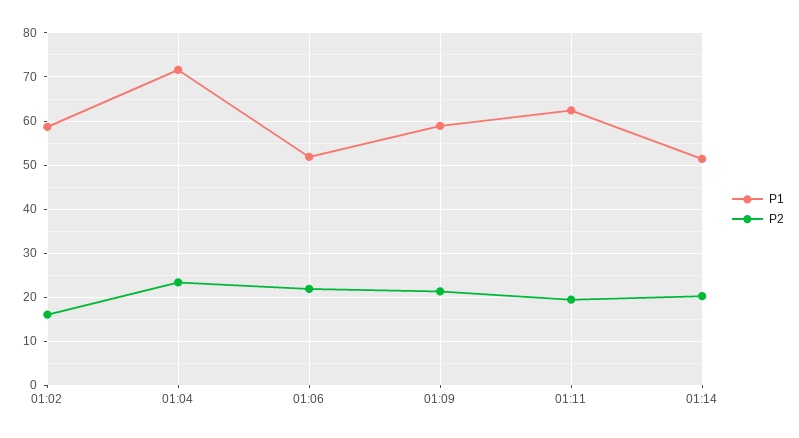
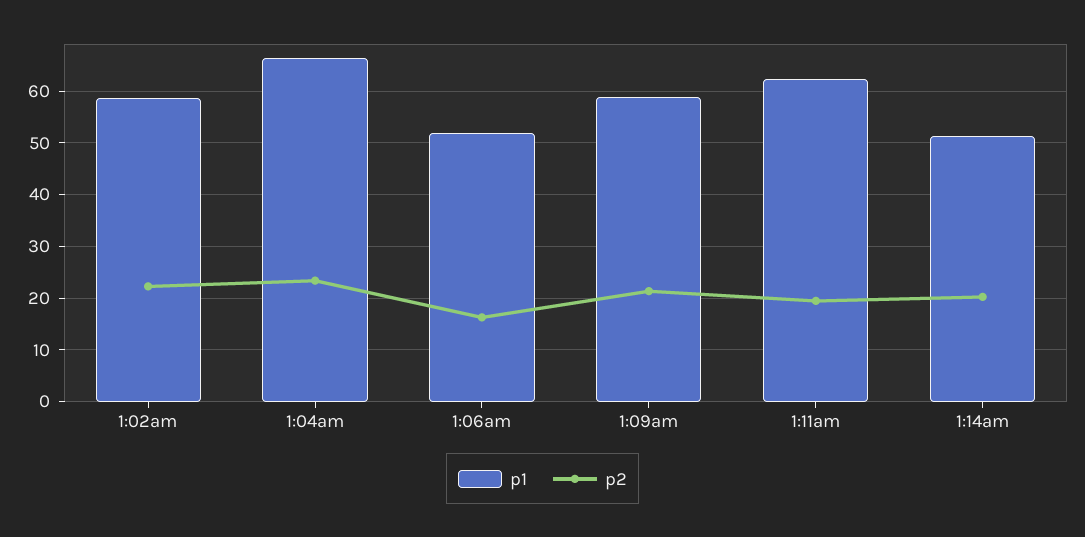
  {
    "P1": {
      "01:02": 58,
-     "01:04": 72,
+     "01:04": 66,
      "01:06": 52,
      "01:09": 58,
      "01:11": 62,
      "01:14": 52
    },
    "P2": {
-     "01:02": 16,
+     "01:02": 22,
      "01:04": 24,
-     "01:06": 22,
+     "01:06": 16,
      "01:09": 22,
      "01:11": 20,
      "01:14": 20
    }
  }

